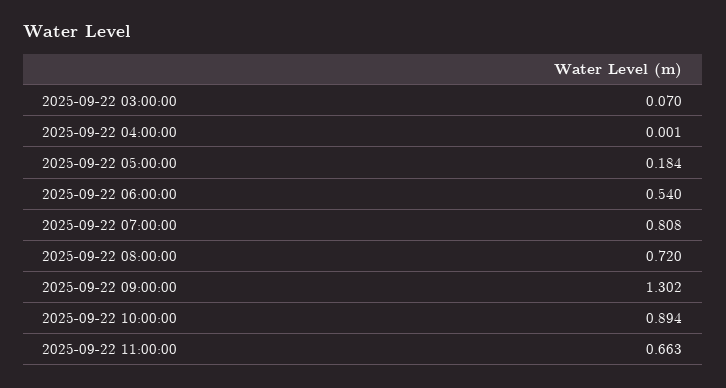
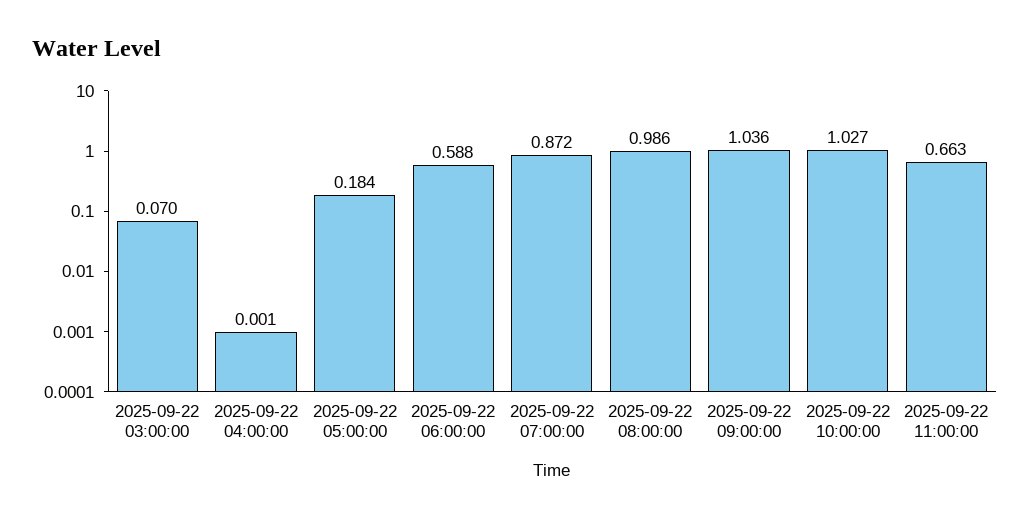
  {
    "2025-09-22 03:00:00": 0.07,
    "2025-09-22 04:00:00": 0.001,
    "2025-09-22 05:00:00": 0.184,
-   "2025-09-22 06:00:00": 0.54,
+   "2025-09-22 06:00:00": 0.588,
-   "2025-09-22 07:00:00": 0.808,
+   "2025-09-22 07:00:00": 0.872,
-   "2025-09-22 08:00:00": 0.72,
+   "2025-09-22 08:00:00": 0.986,
-   "2025-09-22 09:00:00": 1.302,
+   "2025-09-22 09:00:00": 1.036,
-   "2025-09-22 10:00:00": 0.894,
+   "2025-09-22 10:00:00": 1.027,
    "2025-09-22 11:00:00": 0.663
  }

